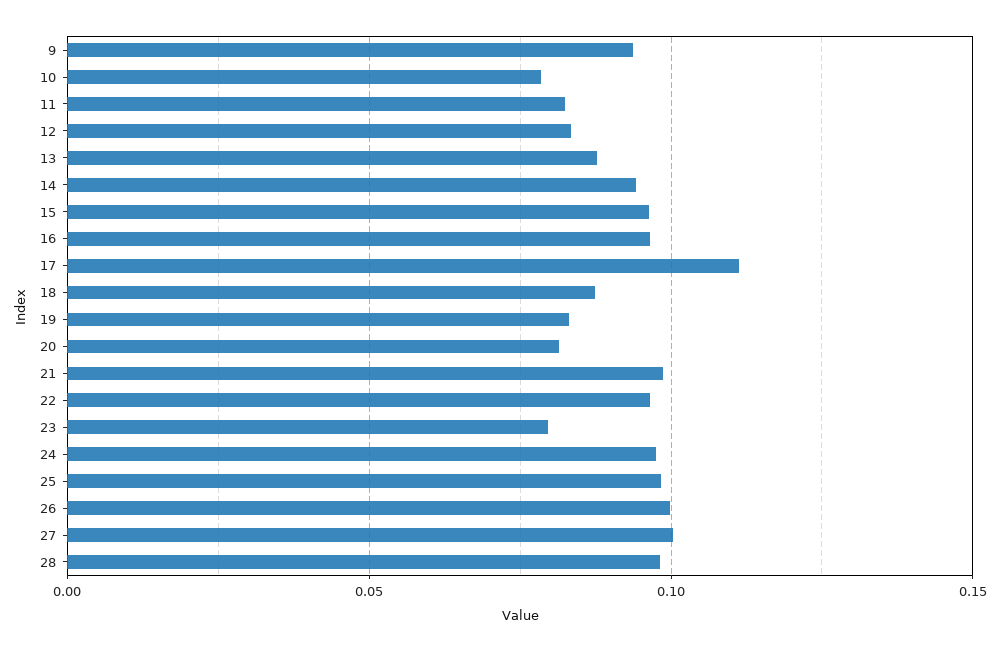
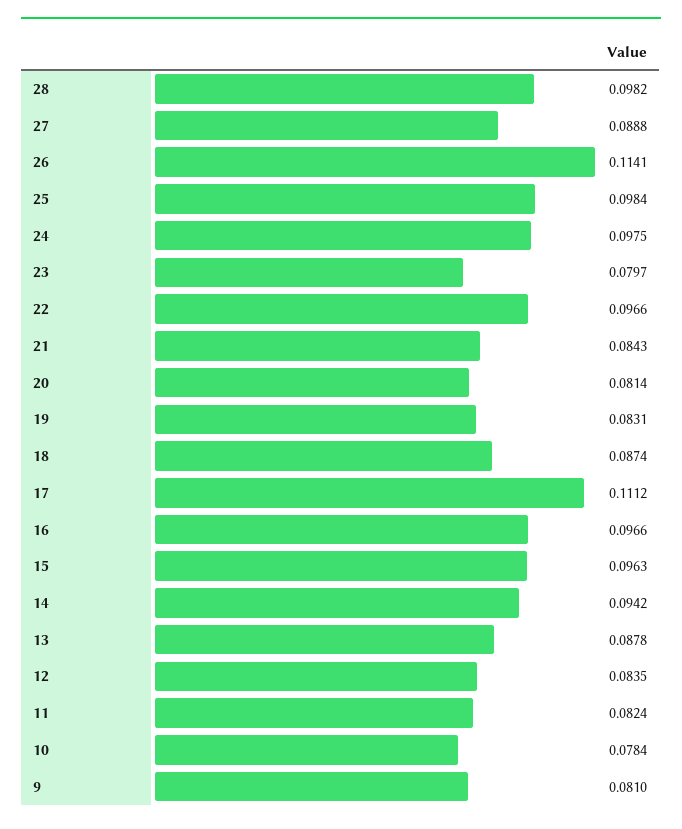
  {
-   "9": 0.095,
+   "9": 0.081,
    "10": 0.0784,
    "11": 0.0824,
    "12": 0.0835,
    "13": 0.0878,
    "14": 0.0942,
    "15": 0.0963,
    "16": 0.0966,
    "17": 0.1112,
    "18": 0.0874,
    "19": 0.0831,
    "20": 0.0814,
-   "21": 0.1,
+   "21": 0.0843,
    "22": 0.0966,
    "23": 0.0797,
    "24": 0.0975,
    "25": 0.0984,
-   "26": 0.1,
+   "26": 0.1141,
-   "27": 0.1,
+   "27": 0.0888,
    "28": 0.0982
  }

